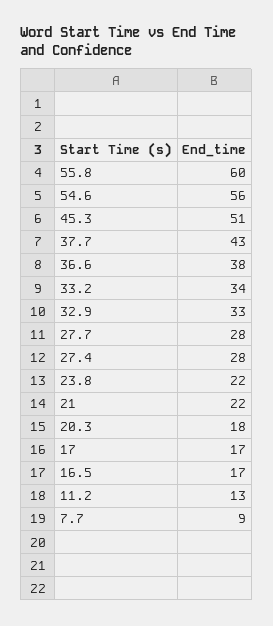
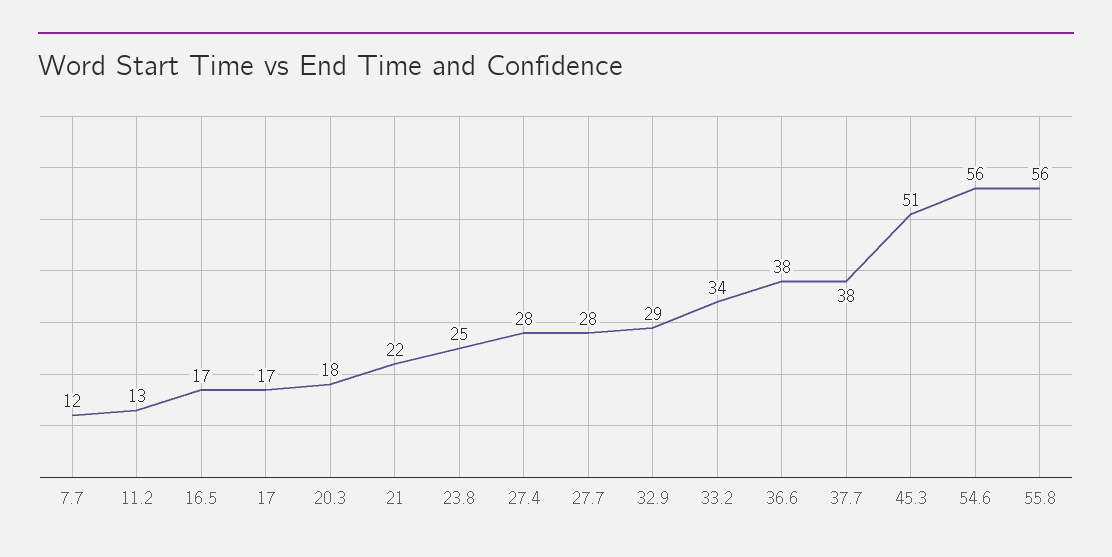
  {
-   "55.8": 60,
+   "55.8": 56,
    "54.6": 56,
    "45.3": 51,
-   "37.7": 43,
+   "37.7": 38,
    "36.6": 38,
    "33.2": 34,
-   "32.9": 33,
+   "32.9": 29,
    "27.7": 28,
    "27.4": 28,
-   "23.8": 22,
+   "23.8": 25,
    "21": 22,
    "20.3": 18,
    "17": 17,
    "16.5": 17,
    "11.2": 13,
-   "7.7": 9
+   "7.7": 12
  }

